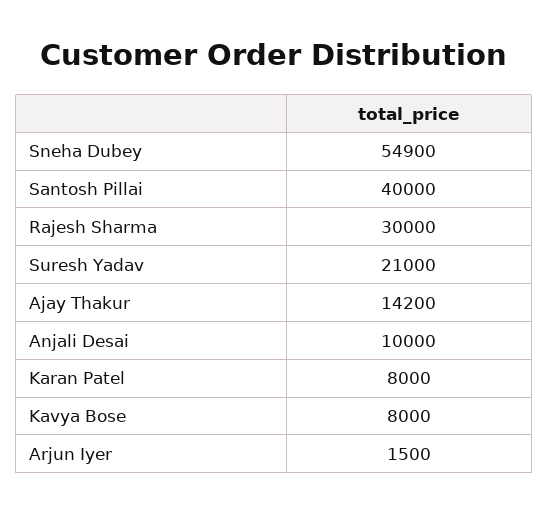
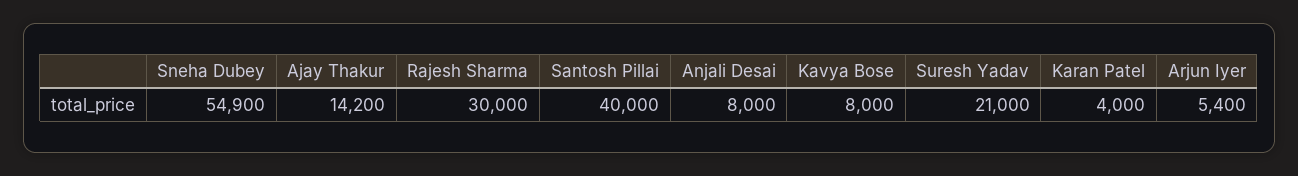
  {
    "Sneha Dubey": 54900,
    "Santosh Pillai": 40000,
    "Rajesh Sharma": 30000,
    "Suresh Yadav": 21000,
    "Ajay Thakur": 14200,
-   "Anjali Desai": 10000,
+   "Anjali Desai": 8000,
-   "Karan Patel": 8000,
+   "Karan Patel": 4000,
    "Kavya Bose": 8000,
-   "Arjun Iyer": 1500
+   "Arjun Iyer": 5400
  }

